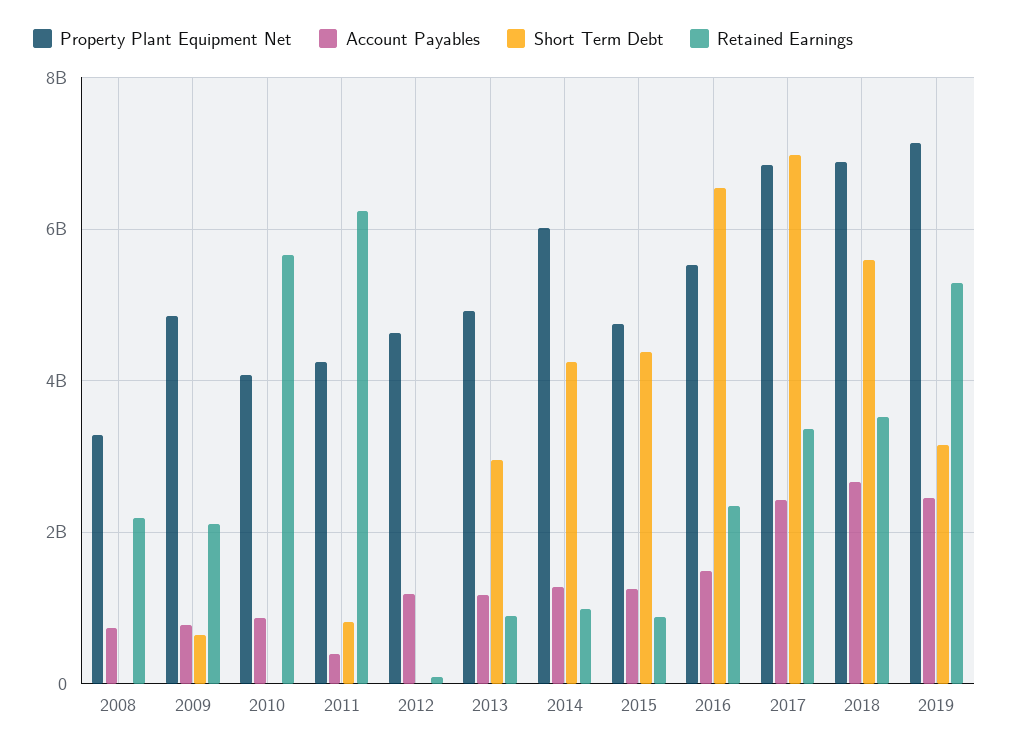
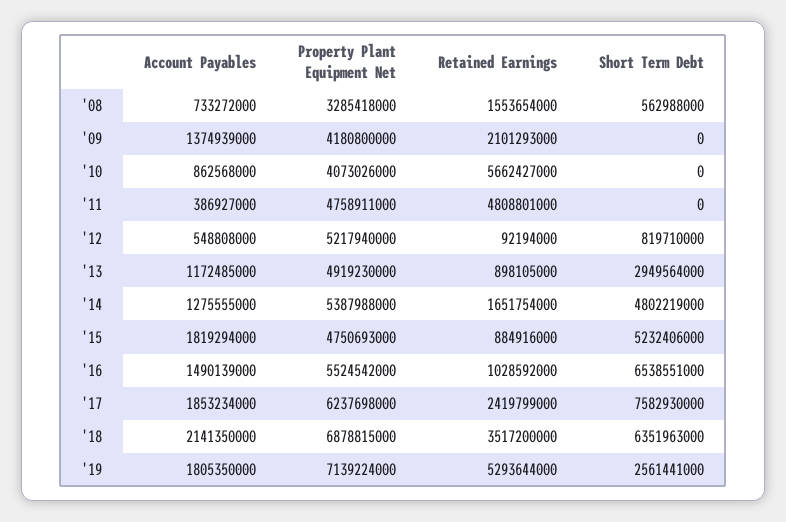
  {
    "Property Plant Equipment Net": {
      "2008": 3285418000,
-     "2009": 4800000000,
+     "2009": 4180800000,
      "2010": 4073026000,
-     "2011": 4200000000,
+     "2011": 4758911000,
-     "2012": 4600000000,
+     "2012": 5217940000,
      "2013": 4919230000,
-     "2014": 6000000000,
+     "2014": 5387988000,
      "2015": 4750693000,
      "2016": 5524542000,
-     "2017": 6800000000,
+     "2017": 6237698000,
      "2018": 6878815000,
      "2019": 7139224000
    },
    "Account Payables": {
      "2008": 733272000,
-     "2009": 800000000,
+     "2009": 1374939000,
      "2010": 862568000,
      "2011": 386927000,
-     "2012": 1200000000,
+     "2012": 548808000,
      "2013": 1172485000,
      "2014": 1275555000,
-     "2015": 1200000000,
+     "2015": 1819294000,
      "2016": 1490139000,
-     "2017": 2400000000,
+     "2017": 1853234000,
-     "2018": 2600000000,
+     "2018": 2141350000,
-     "2019": 2400000000
+     "2019": 1805350000
    },
    "Short Term Debt": {
-     "2008": 0,
+     "2008": 562988000,
-     "2009": 600000000,
+     "2009": 0,
      "2010": 0,
-     "2011": 800000000,
+     "2011": 0,
-     "2012": 0,
+     "2012": 819710000,
      "2013": 2949564000,
-     "2014": 4200000000,
+     "2014": 4802219000,
-     "2015": 4400000000,
+     "2015": 5232406000,
      "2016": 6538551000,
-     "2017": 7000000000,
+     "2017": 7582930000,
-     "2018": 5600000000,
+     "2018": 6351963000,
-     "2019": 3200000000
+     "2019": 2561441000
    },
    "Retained Earnings": {
-     "2008": 2200000000,
+     "2008": 1553654000,
      "2009": 2101293000,
      "2010": 5662427000,
-     "2011": 6200000000,
+     "2011": 4808801000,
      "2012": 92194000,
      "2013": 898105000,
-     "2014": 1000000000,
+     "2014": 1651754000,
      "2015": 884916000,
-     "2016": 2400000000,
+     "2016": 1028592000,
-     "2017": 3400000000,
+     "2017": 2419799000,
      "2018": 3517200000,
      "2019": 5293644000
    }
  }

